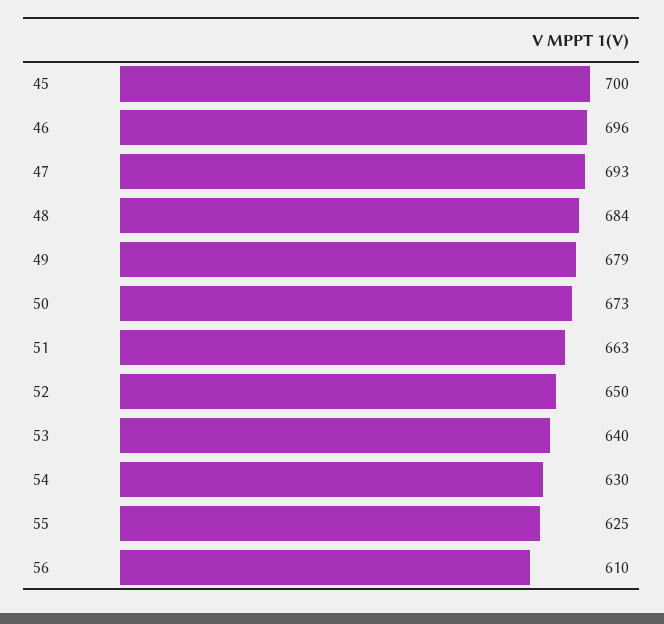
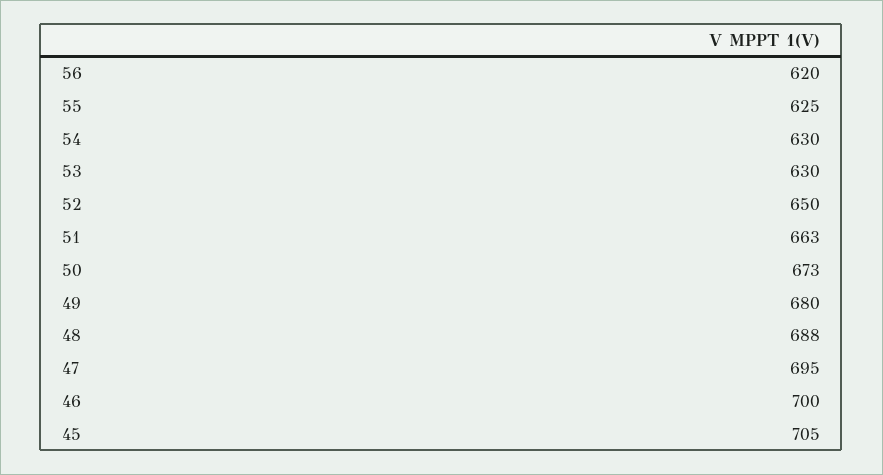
  {
-   "45": 700,
+   "45": 705,
-   "46": 696,
+   "46": 700,
-   "47": 693,
+   "47": 695,
-   "48": 684,
+   "48": 688,
-   "49": 679,
+   "49": 680,
    "50": 673,
    "51": 663,
    "52": 650,
-   "53": 640,
+   "53": 630,
    "54": 630,
    "55": 625,
-   "56": 610
+   "56": 620
  }

